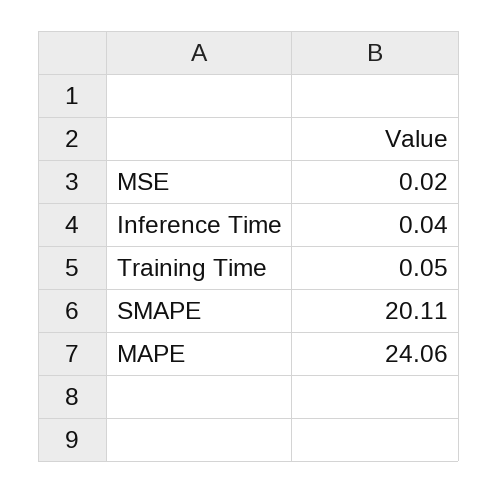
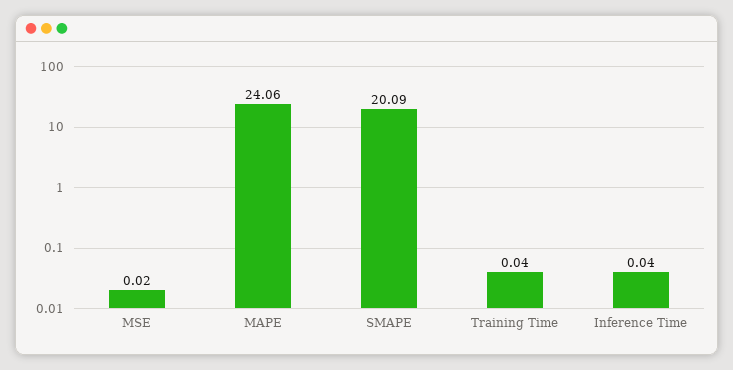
  {
    "MSE": 0.02,
    "Inference Time": 0.04,
-   "Training Time": 0.05,
+   "Training Time": 0.04,
-   "SMAPE": 20.11,
+   "SMAPE": 20.09,
    "MAPE": 24.06
  }

